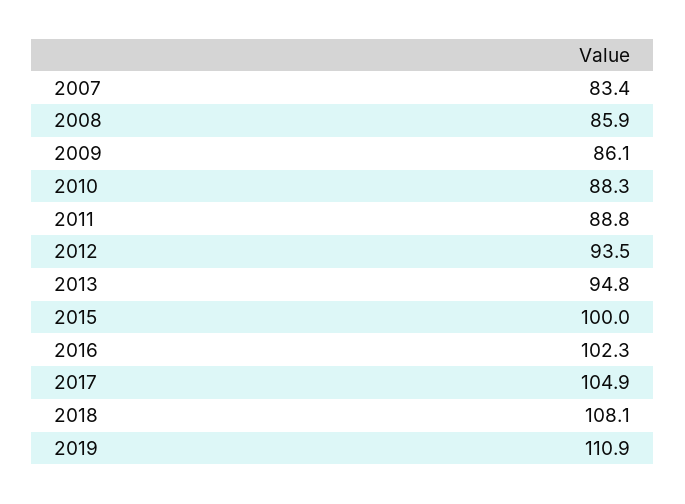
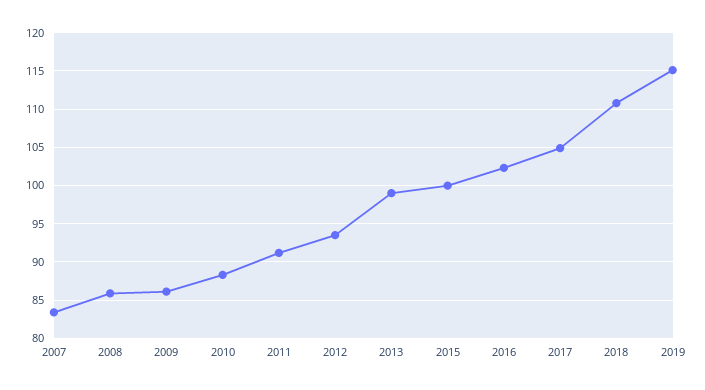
  {
    "2007": 83.4,
    "2008": 85.9,
    "2009": 86.1,
    "2010": 88.3,
-   "2011": 88.8,
+   "2011": 91,
    "2012": 93.5,
-   "2013": 94.8,
+   "2013": 99,
    "2015": 100,
    "2016": 102.3,
    "2017": 104.9,
-   "2018": 108.1,
+   "2018": 111,
-   "2019": 110.9
+   "2019": 115
  }

